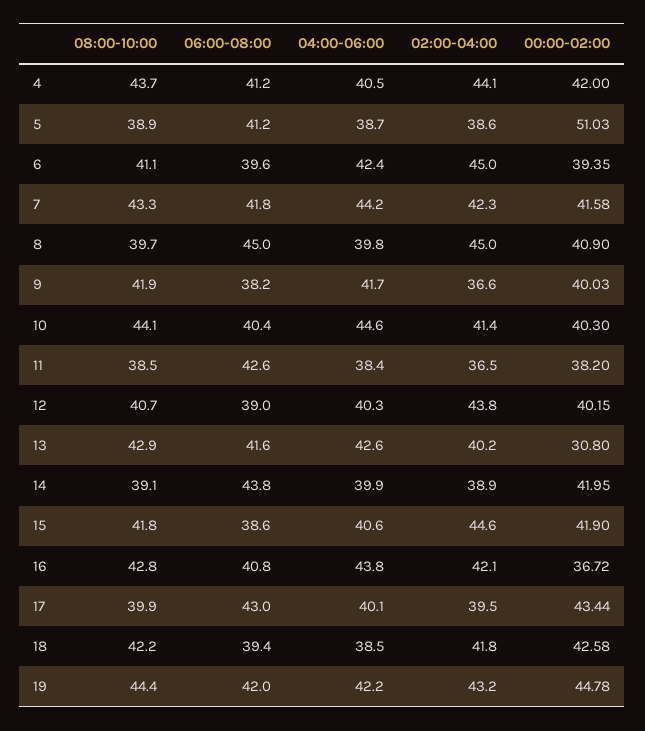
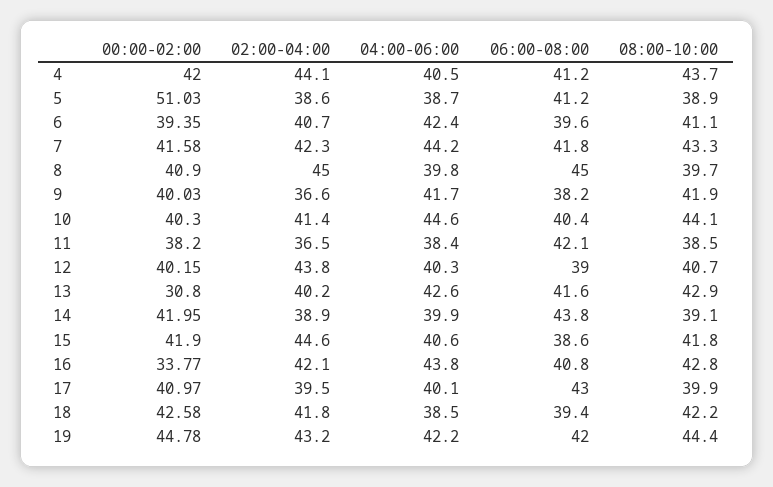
  {
    "08:00-10:00": {
      "4": 43.7,
      "5": 38.9,
      "6": 41.1,
      "7": 43.3,
      "8": 39.7,
      "9": 41.9,
      "10": 44.1,
      "11": 38.5,
      "12": 40.7,
      "13": 42.9,
      "14": 39.1,
      "15": 41.8,
      "16": 42.8,
      "17": 39.9,
      "18": 42.2,
      "19": 44.4
    },
    "06:00-08:00": {
      "4": 41.2,
      "5": 41.2,
      "6": 39.6,
      "7": 41.8,
      "8": 45,
      "9": 38.2,
      "10": 40.4,
-     "11": 42.6,
+     "11": 42.1,
      "12": 39,
      "13": 41.6,
      "14": 43.8,
      "15": 38.6,
      "16": 40.8,
      "17": 43,
      "18": 39.4,
      "19": 42
    },
    "04:00-06:00": {
      "4": 40.5,
      "5": 38.7,
      "6": 42.4,
      "7": 44.2,
      "8": 39.8,
      "9": 41.7,
      "10": 44.6,
      "11": 38.4,
      "12": 40.3,
      "13": 42.6,
      "14": 39.9,
      "15": 40.6,
      "16": 43.8,
      "17": 40.1,
      "18": 38.5,
      "19": 42.2
    },
    "02:00-04:00": {
      "4": 44.1,
      "5": 38.6,
-     "6": 45,
+     "6": 40.7,
      "7": 42.3,
      "8": 45,
      "9": 36.6,
      "10": 41.4,
      "11": 36.5,
      "12": 43.8,
      "13": 40.2,
      "14": 38.9,
      "15": 44.6,
      "16": 42.1,
      "17": 39.5,
      "18": 41.8,
      "19": 43.2
    },
    "00:00-02:00": {
      "4": 42,
      "5": 51.03,
      "6": 39.35,
      "7": 41.58,
      "8": 40.9,
      "9": 40.03,
      "10": 40.3,
      "11": 38.2,
      "12": 40.15,
      "13": 30.8,
      "14": 41.95,
      "15": 41.9,
-     "16": 36.72,
+     "16": 33.77,
-     "17": 43.44,
+     "17": 40.97,
      "18": 42.58,
      "19": 44.78
    }
  }

